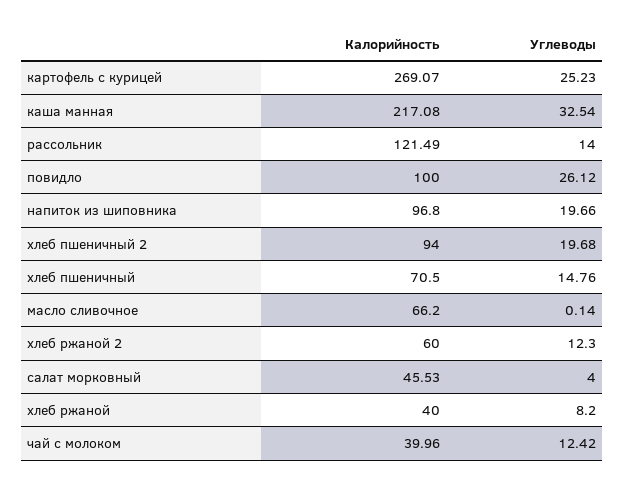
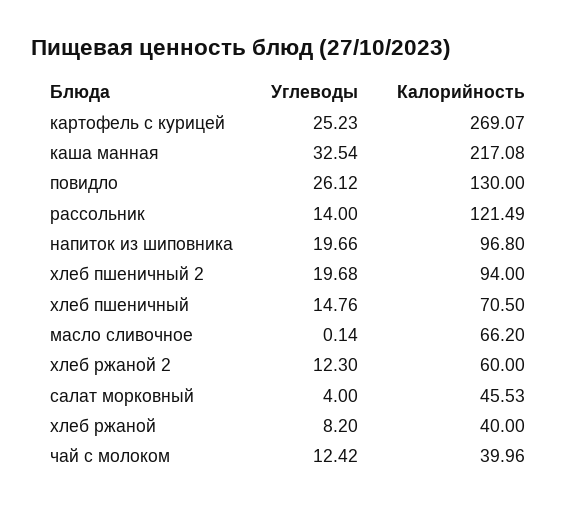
  {
    "Калорийность": {
      "картофель с курицей": 269.07,
      "каша манная": 217.08,
      "рассольник": 121.49,
-     "повидло": 100,
+     "повидло": 130,
      "напиток из шиповника": 96.8,
      "хлеб пшеничный 2": 94,
      "хлеб пшеничный": 70.5,
      "масло сливочное": 66.2,
      "хлеб ржаной 2": 60,
      "салат морковный": 45.53,
      "хлеб ржаной": 40,
      "чай с молоком": 39.96
    },
    "Углеводы": {
      "картофель с курицей": 25.23,
      "каша манная": 32.54,
      "рассольник": 14,
      "повидло": 26.12,
      "напиток из шиповника": 19.66,
      "хлеб пшеничный 2": 19.68,
      "хлеб пшеничный": 14.76,
      "масло сливочное": 0.14,
      "хлеб ржаной 2": 12.3,
      "салат морковный": 4,
      "хлеб ржаной": 8.2,
      "чай с молоком": 12.42
    }
  }

